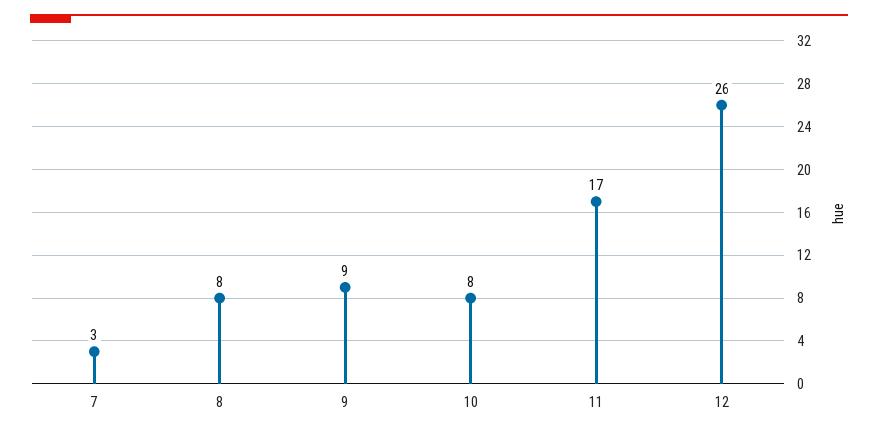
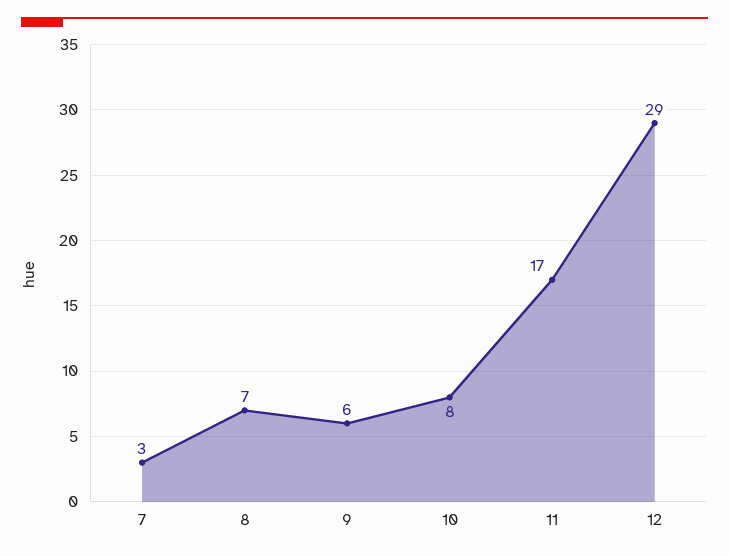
  {
    "7": 3,
-   "8": 8,
+   "8": 7,
-   "9": 9,
+   "9": 6,
    "10": 8,
    "11": 17,
-   "12": 26
+   "12": 29
  }

